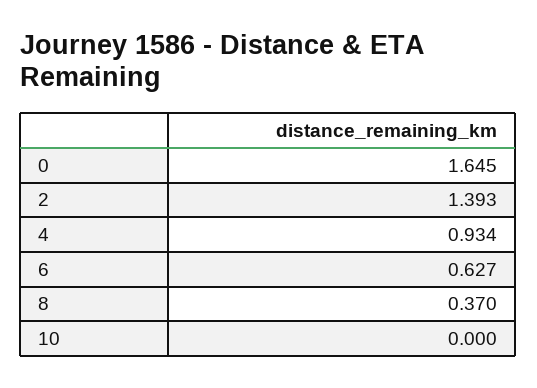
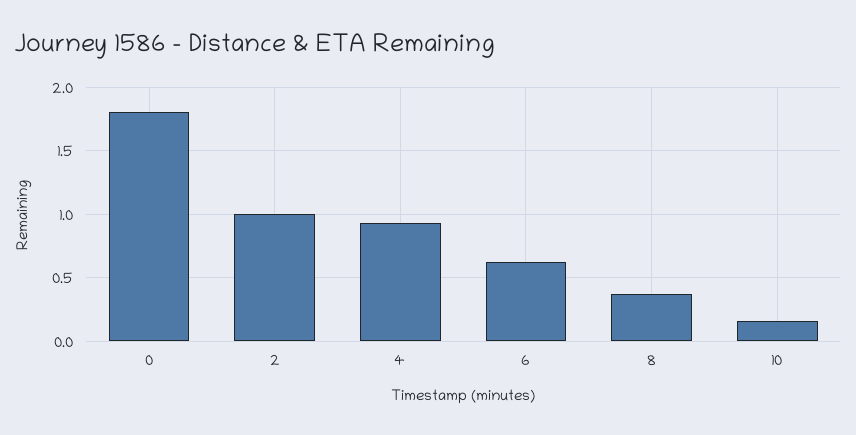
  {
-   "0": 1.645,
+   "0": 1.8,
-   "2": 1.393,
+   "2": 1,
    "4": 0.934,
    "6": 0.627,
    "8": 0.37,
-   "10": 0
+   "10": 0.15
  }

